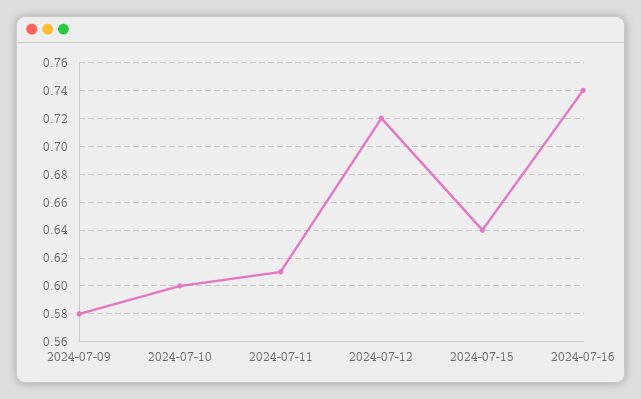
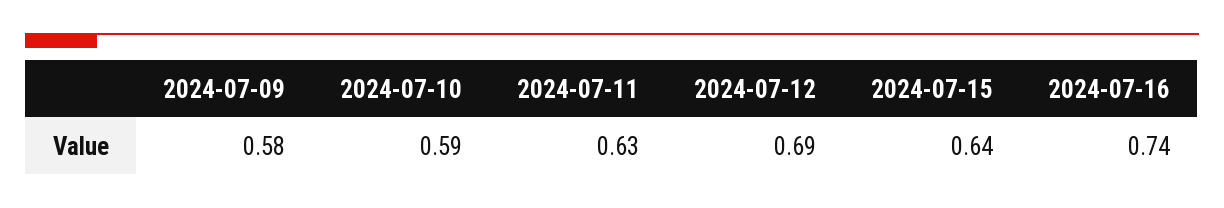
  {
    "2024-07-09": 0.58,
-   "2024-07-10": 0.6,
+   "2024-07-10": 0.59,
-   "2024-07-11": 0.61,
+   "2024-07-11": 0.63,
-   "2024-07-12": 0.72,
+   "2024-07-12": 0.69,
    "2024-07-15": 0.64,
    "2024-07-16": 0.74
  }

